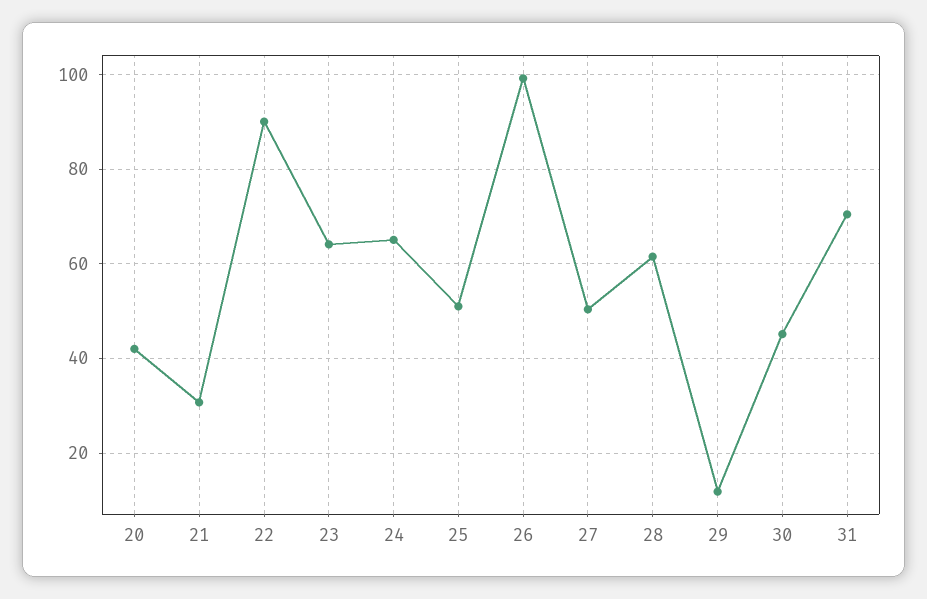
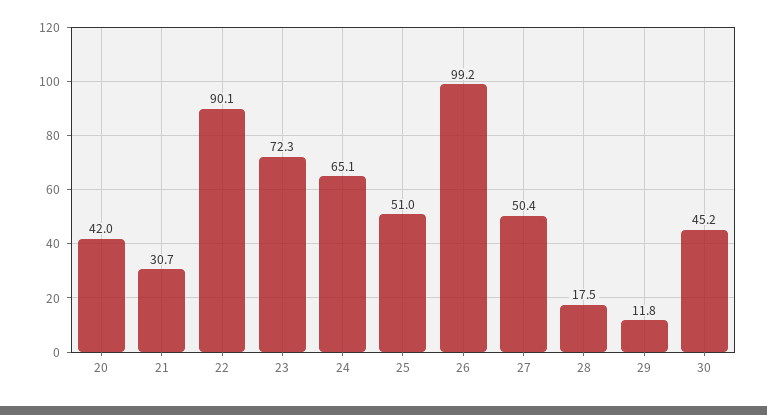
  {
    "20": 42,
    "21": 30.7,
    "22": 90.1,
-   "23": 64,
+   "23": 72.3,
    "24": 65.1,
    "25": 51,
    "26": 99.2,
    "27": 50.4,
-   "28": 62,
+   "28": 17.5,
    "29": 11.8,
-   "30": 45.2,
+   "30": 45.2
-   "31": 70
  }

